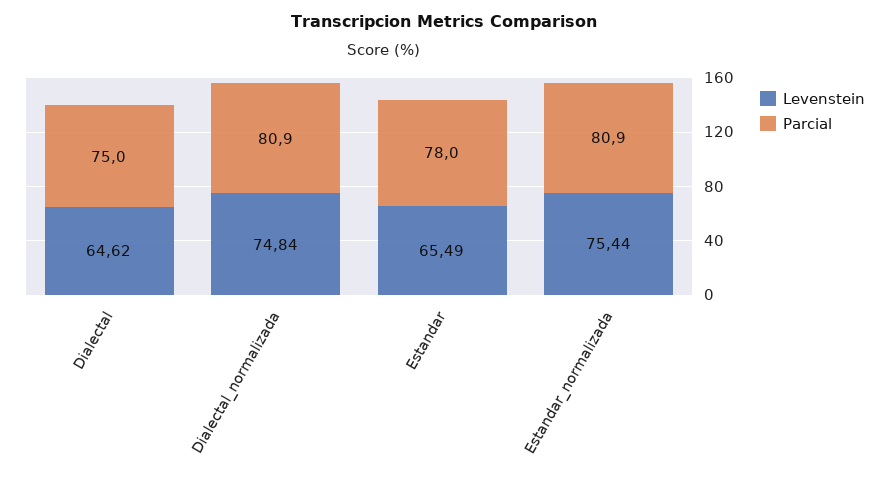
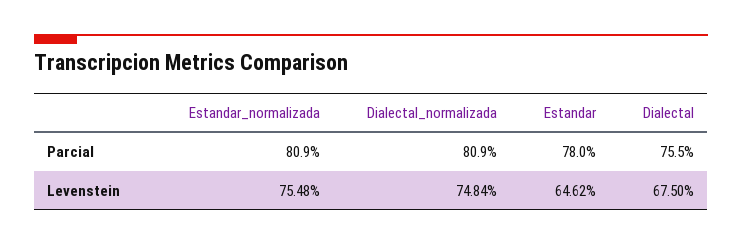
  {
    "Levenstein": {
-     "Dialectal": 64.62,
+     "Dialectal": 67.5,
      "Dialectal_normalizada": 74.84,
-     "Estandar": 65.49,
+     "Estandar": 64.62,
-     "Estandar_normalizada": 75.44
+     "Estandar_normalizada": 75.48
    },
    "Parcial": {
-     "Dialectal": 75,
+     "Dialectal": 75.5,
      "Dialectal_normalizada": 80.9,
      "Estandar": 78,
      "Estandar_normalizada": 80.9
    }
  }

